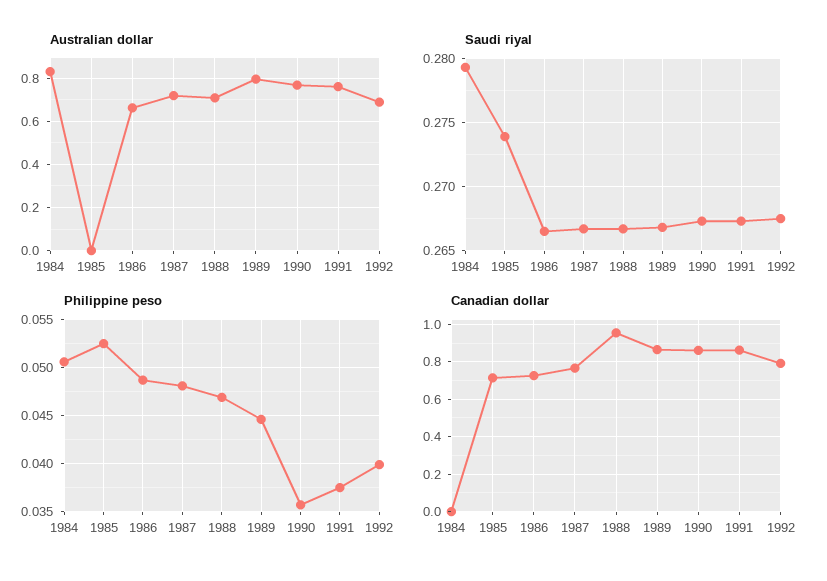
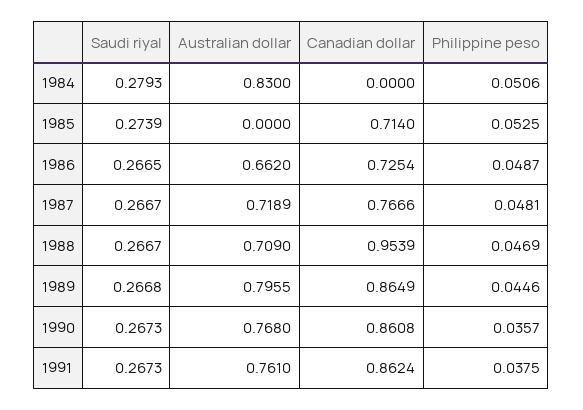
  {
    "Australian dollar": {
      "1984": 0.83,
      "1985": 0,
      "1986": 0.662,
      "1987": 0.7189,
      "1988": 0.709,
      "1989": 0.7955,
      "1990": 0.768,
-     "1991": 0.761,
+     "1991": 0.761
-     "1992": 0.7
    },
    "Saudi riyal": {
      "1984": 0.2793,
      "1985": 0.2739,
      "1986": 0.2665,
      "1987": 0.2667,
      "1988": 0.2667,
      "1989": 0.2668,
      "1990": 0.2673,
-     "1991": 0.2673,
+     "1991": 0.2673
-     "1992": 0.2675
    },
    "Philippine peso": {
      "1984": 0.0506,
      "1985": 0.0525,
      "1986": 0.0487,
      "1987": 0.0481,
      "1988": 0.0469,
      "1989": 0.0446,
      "1990": 0.0357,
-     "1991": 0.0375,
+     "1991": 0.0375
-     "1992": 0.04
    },
    "Canadian dollar": {
      "1984": 0,
      "1985": 0.714,
      "1986": 0.7254,
      "1987": 0.7666,
      "1988": 0.9539,
      "1989": 0.8649,
      "1990": 0.8608,
-     "1991": 0.8624,
+     "1991": 0.8624
-     "1992": 0.8
    }
  }

